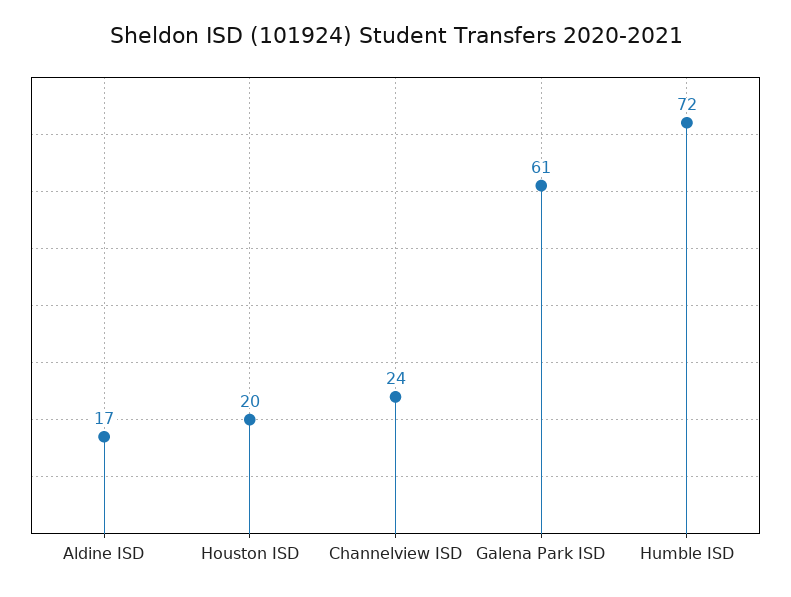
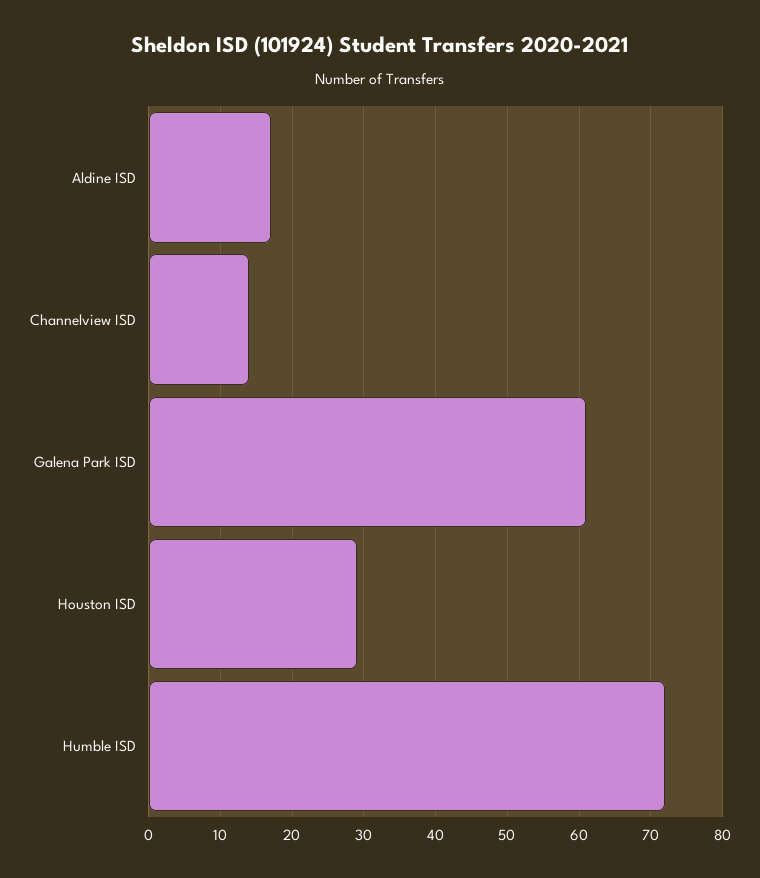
  {
    "Aldine ISD": 17,
-   "Houston ISD": 20,
+   "Houston ISD": 29,
-   "Channelview ISD": 24,
+   "Channelview ISD": 14,
    "Galena Park ISD": 61,
    "Humble ISD": 72
  }

